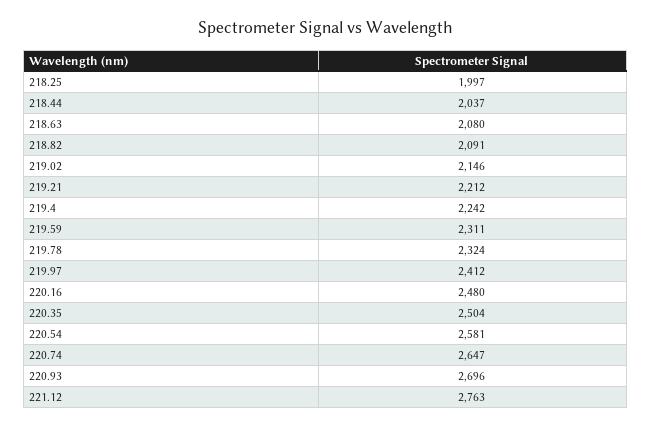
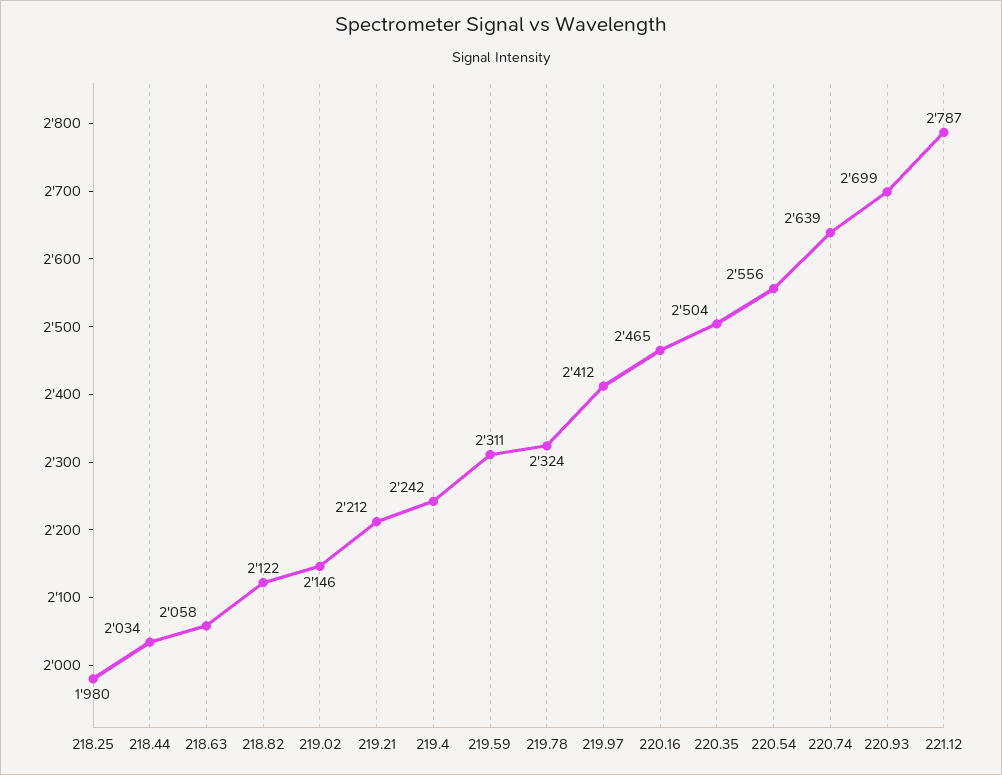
  {
-   "218.25": 1997,
+   "218.25": 1980,
-   "218.44": 2037,
+   "218.44": 2034,
-   "218.63": 2080,
+   "218.63": 2058,
-   "218.82": 2091,
+   "218.82": 2122,
    "219.02": 2146,
    "219.21": 2212,
    "219.4": 2242,
    "219.59": 2311,
    "219.78": 2324,
    "219.97": 2412,
-   "220.16": 2480,
+   "220.16": 2465,
    "220.35": 2504,
-   "220.54": 2581,
+   "220.54": 2556,
-   "220.74": 2647,
+   "220.74": 2639,
-   "220.93": 2696,
+   "220.93": 2699,
-   "221.12": 2763
+   "221.12": 2787
  }

